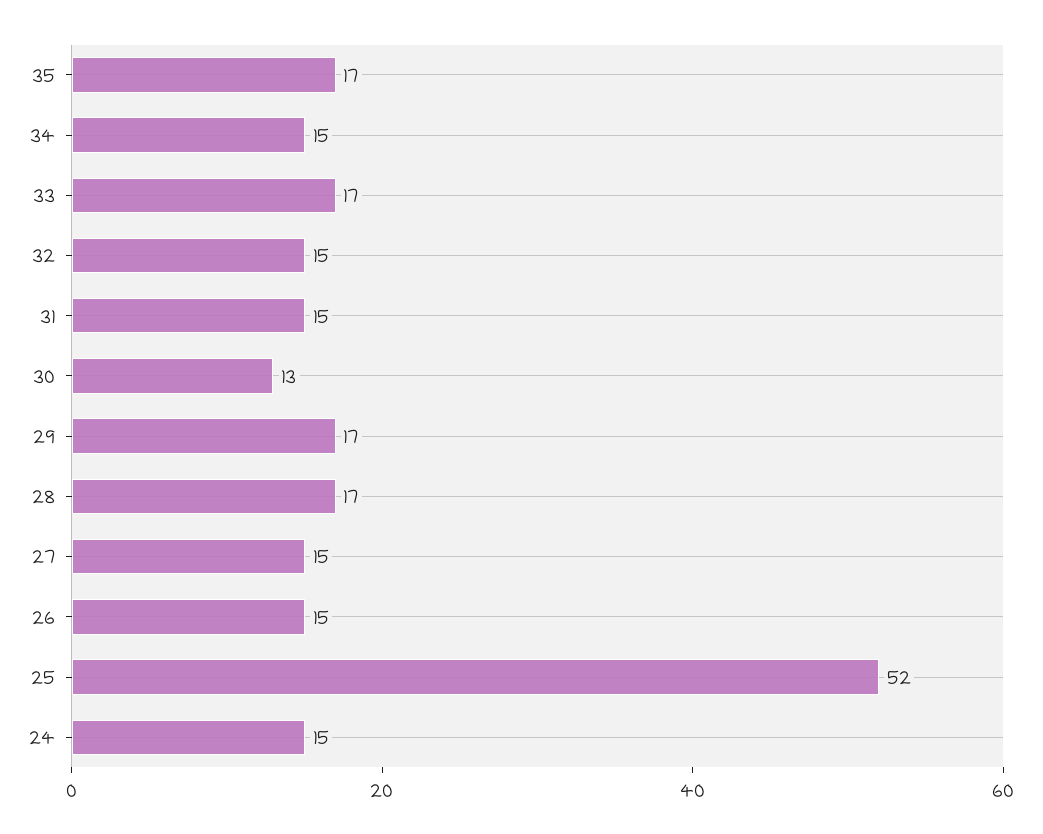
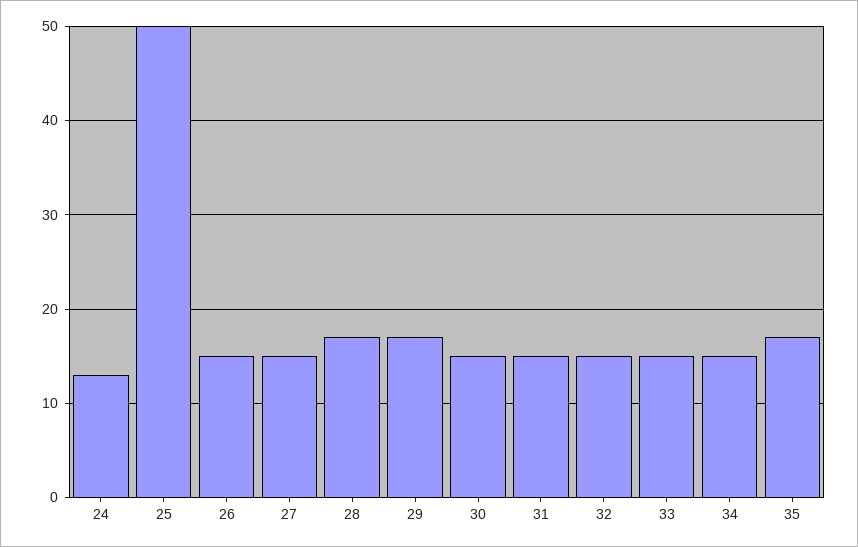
  {
    "35": 17,
    "34": 15,
-   "33": 17,
+   "33": 15,
    "32": 15,
    "31": 15,
-   "30": 13,
+   "30": 15,
    "29": 17,
    "28": 17,
    "27": 15,
    "26": 15,
-   "25": 52,
+   "25": 50,
-   "24": 15
+   "24": 13
  }

